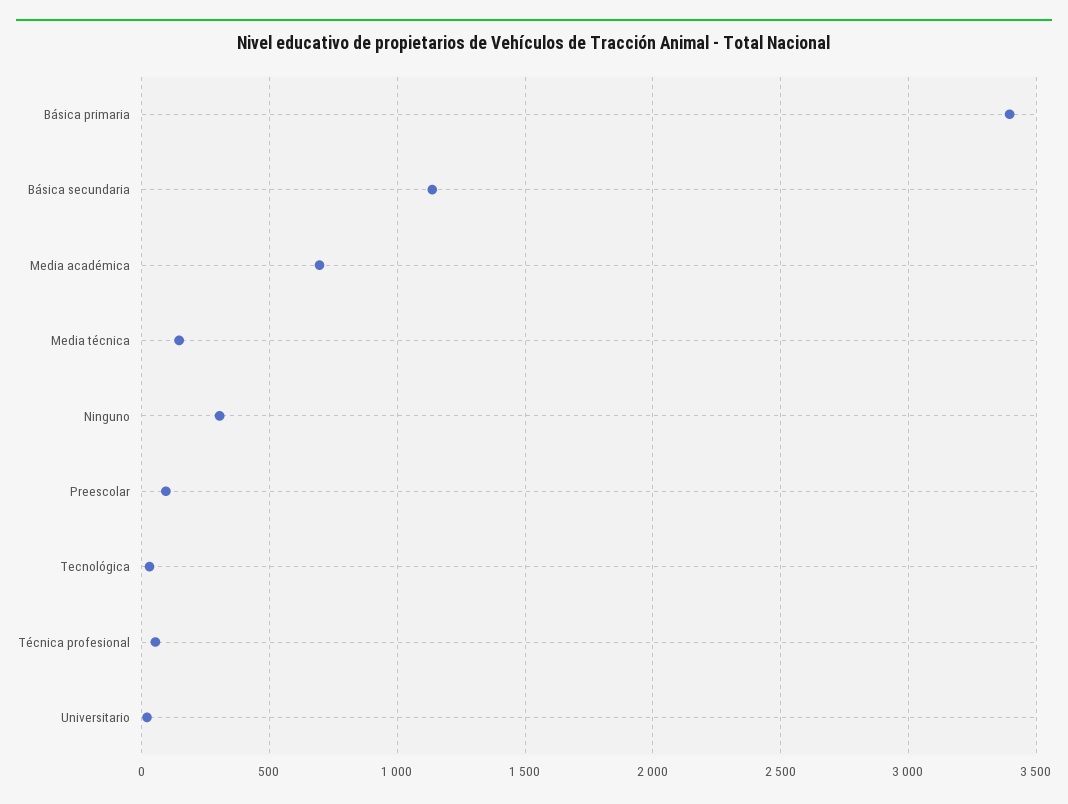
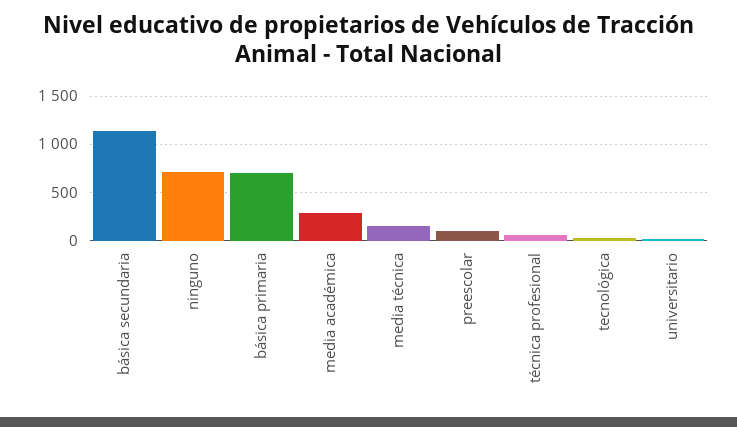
  {
-   "Básica primaria": 3400,
+   "Básica primaria": 700,
    "Básica secundaria": 1150,
-   "Media académica": 700,
+   "Media académica": 300,
    "Media técnica": 150,
-   "Ninguno": 300,
+   "Ninguno": 700,
    "Preescolar": 100,
    "Tecnológica": 50,
    "Técnica profesional": 50,
    "Universitario": 0
  }

